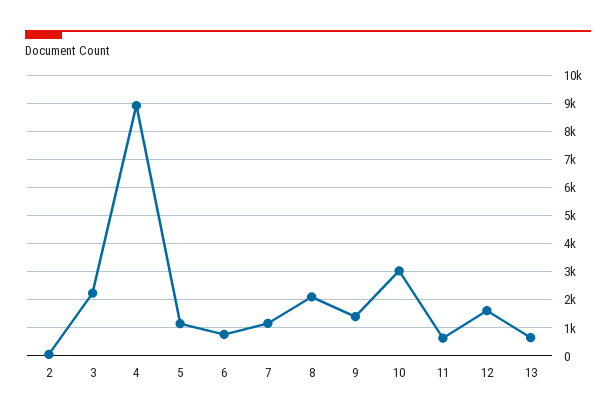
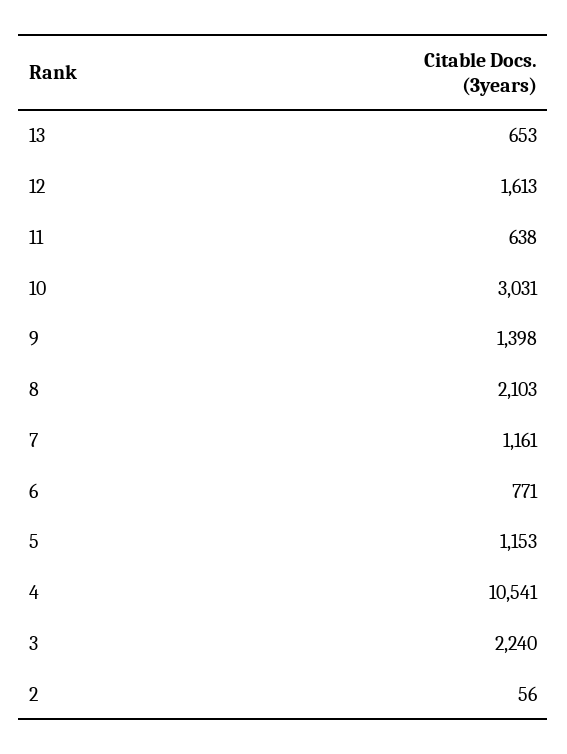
  {
    "2": 56,
    "3": 2240,
-   "4": 9000,
+   "4": 10541,
    "5": 1153,
    "6": 771,
    "7": 1161,
    "8": 2103,
    "9": 1398,
    "10": 3031,
    "11": 638,
    "12": 1613,
    "13": 653
  }

